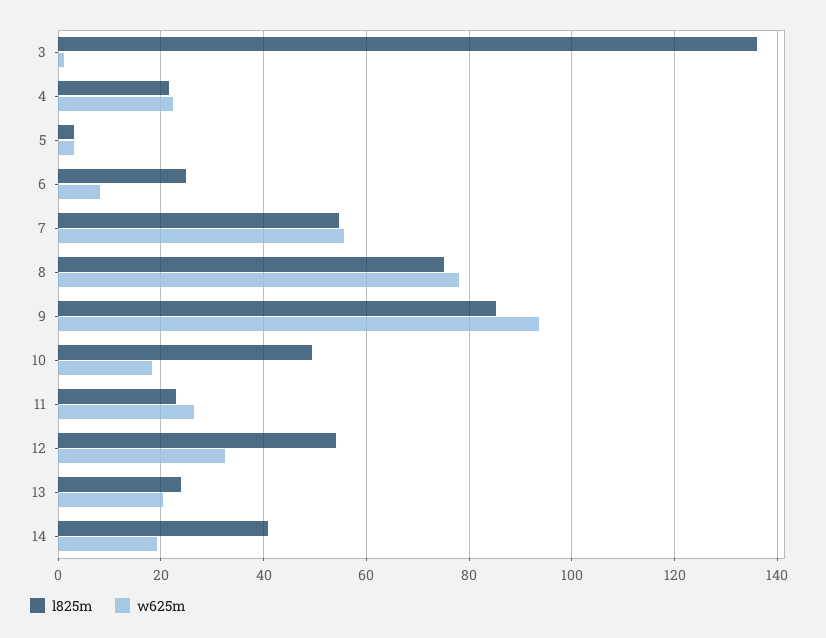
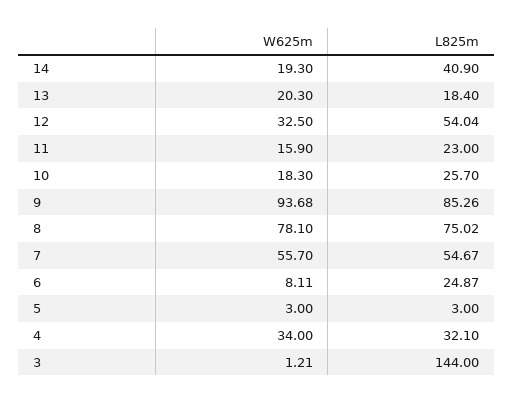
  {
    "l825m": {
-     "3": 136,
+     "3": 144,
-     "4": 22,
+     "4": 32.1,
      "5": 3,
      "6": 24.87,
      "7": 54.67,
      "8": 75.02,
      "9": 85.26,
-     "10": 50,
+     "10": 25.7,
      "11": 23,
      "12": 54.04,
-     "13": 24,
+     "13": 18.4,
      "14": 40.9
    },
    "w625m": {
      "3": 1.21,
-     "4": 22,
+     "4": 34,
      "5": 3,
      "6": 8.11,
      "7": 55.7,
      "8": 78.1,
      "9": 93.68,
      "10": 18.3,
-     "11": 26,
+     "11": 15.9,
      "12": 32.5,
      "13": 20.3,
      "14": 19.3
    }
  }

